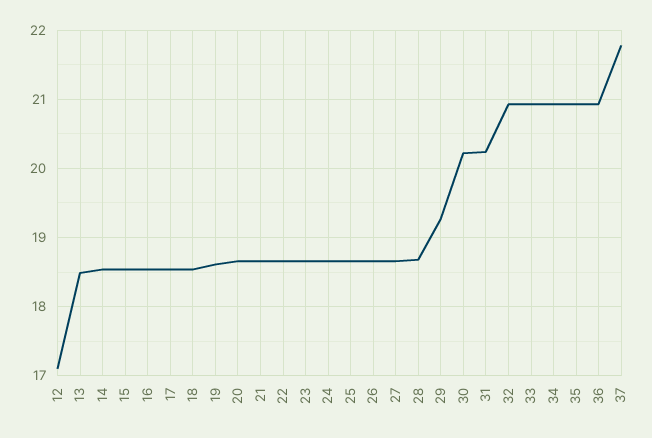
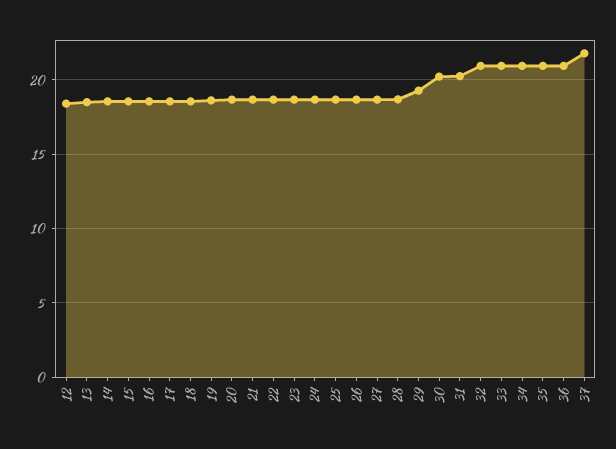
  {
-   "12": 17.1,
+   "12": 18.5,
    "13": 18.5,
    "14": 18.5,
    "15": 18.5,
    "16": 18.5,
    "17": 18.5,
    "18": 18.5,
    "19": 18.6,
    "20": 18.7,
    "21": 18.7,
    "22": 18.7,
    "23": 18.7,
    "24": 18.7,
    "25": 18.7,
    "26": 18.7,
    "27": 18.7,
    "28": 18.7,
    "29": 19.3,
    "30": 20.2,
    "31": 20.2,
    "32": 20.9,
    "33": 20.9,
    "34": 20.9,
    "35": 20.9,
    "36": 20.9,
    "37": 21.8
  }

